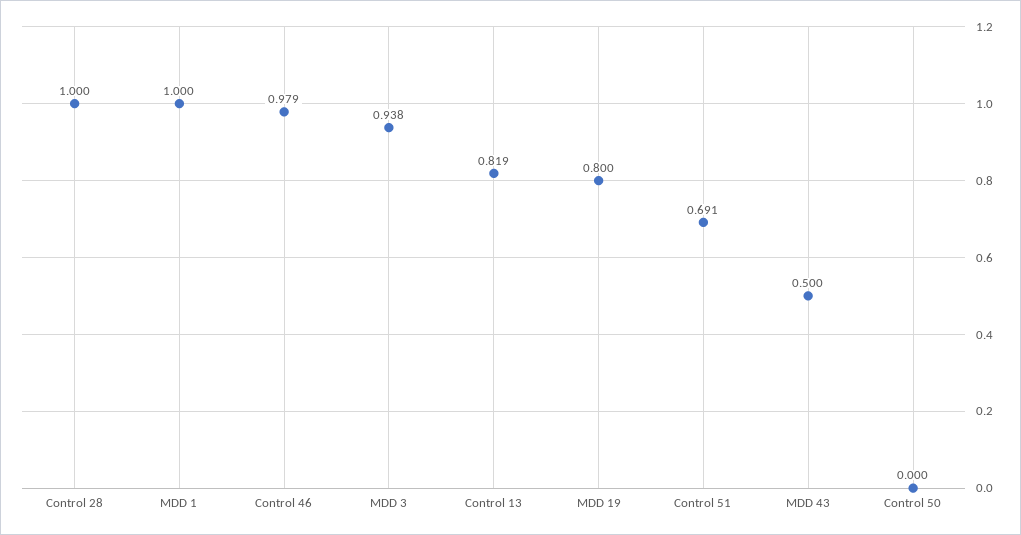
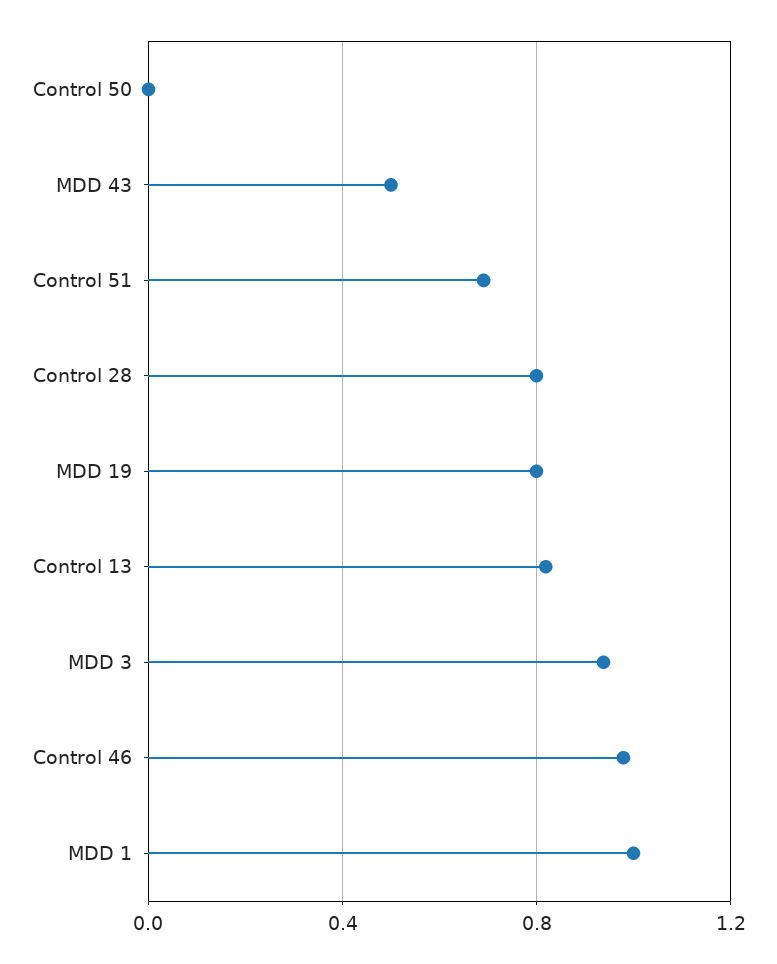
  {
-   "Control 28": 1,
+   "Control 28": 0.8,
    "MDD 1": 1,
    "Control 46": 0.979,
    "MDD 3": 0.938,
    "Control 13": 0.819,
    "MDD 19": 0.8,
    "Control 51": 0.691,
    "MDD 43": 0.5,
    "Control 50": 0
  }

